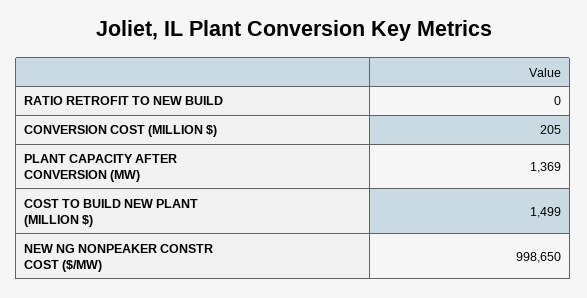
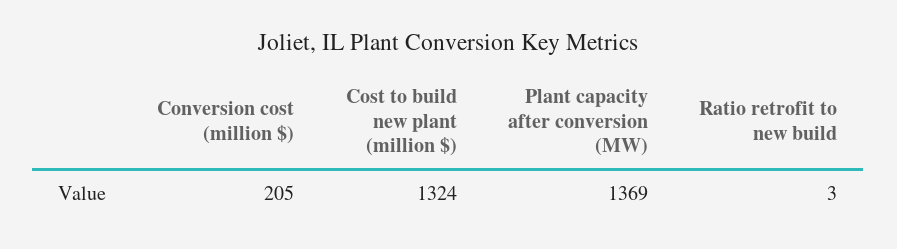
  {
-   "RATIO RETROFIT TO NEW BUILD": 0,
+   "RATIO RETROFIT TO NEW BUILD": 3,
    "CONVERSION COST (MILLION $)": 205,
    "PLANT CAPACITY AFTER CONVERSION (MW)": 1369,
-   "COST TO BUILD NEW PLANT (MILLION $)": 1499,
+   "COST TO BUILD NEW PLANT (MILLION $)": 1324
-   "NEW NG NONPEAKER CONSTR COST ($/MW)": 998650
  }

